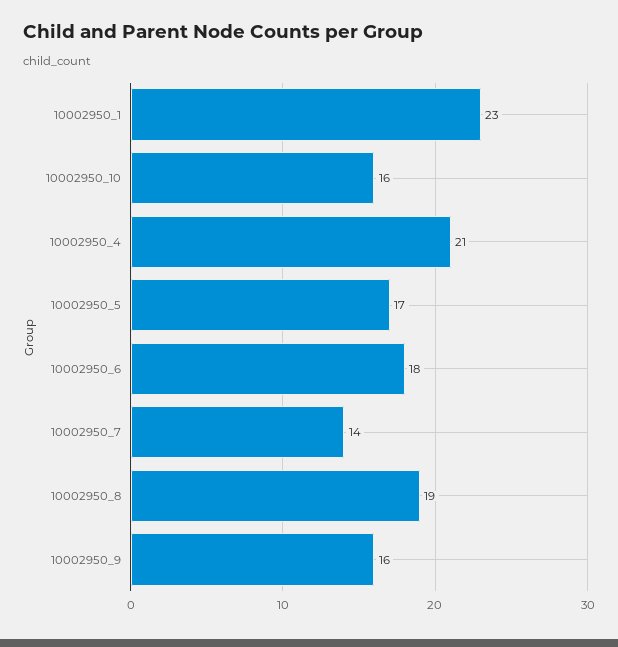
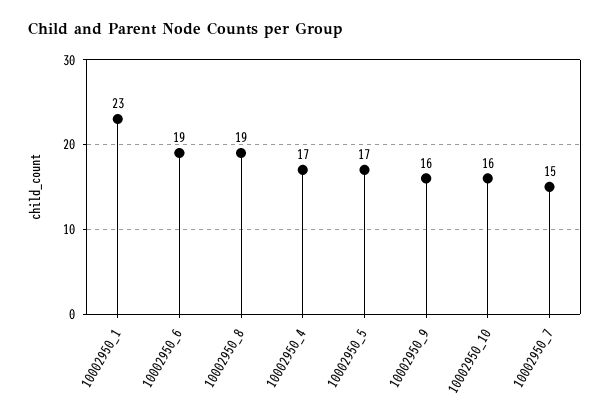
  {
    "10002950_1": 23,
    "10002950_10": 16,
-   "10002950_4": 21,
+   "10002950_4": 17,
    "10002950_5": 17,
-   "10002950_6": 18,
+   "10002950_6": 19,
-   "10002950_7": 14,
+   "10002950_7": 15,
    "10002950_8": 19,
    "10002950_9": 16
  }

